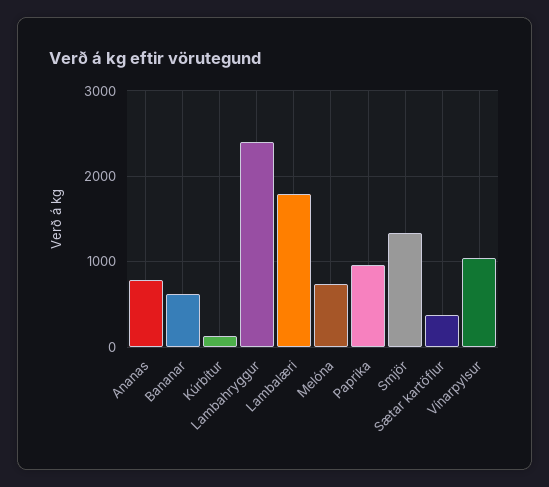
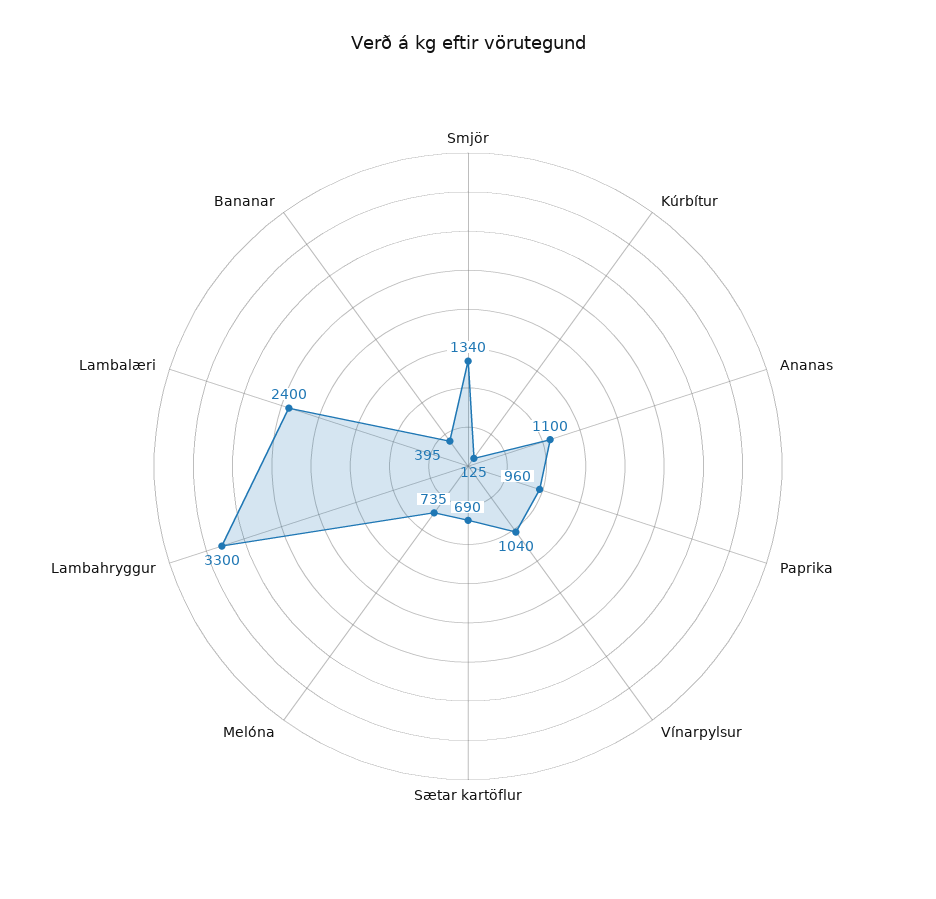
  {
-   "Ananas": 800,
+   "Ananas": 1100,
-   "Bananar": 600,
+   "Bananar": 395,
    "Kúrbítur": 125,
-   "Lambahryggur": 2400,
+   "Lambahryggur": 3300,
-   "Lambalæri": 1800,
+   "Lambalæri": 2400,
    "Melóna": 735,
    "Paprika": 960,
    "Smjör": 1340,
-   "Sætar kartöflur": 400,
+   "Sætar kartöflur": 690,
    "Vínarpylsur": 1040
  }

